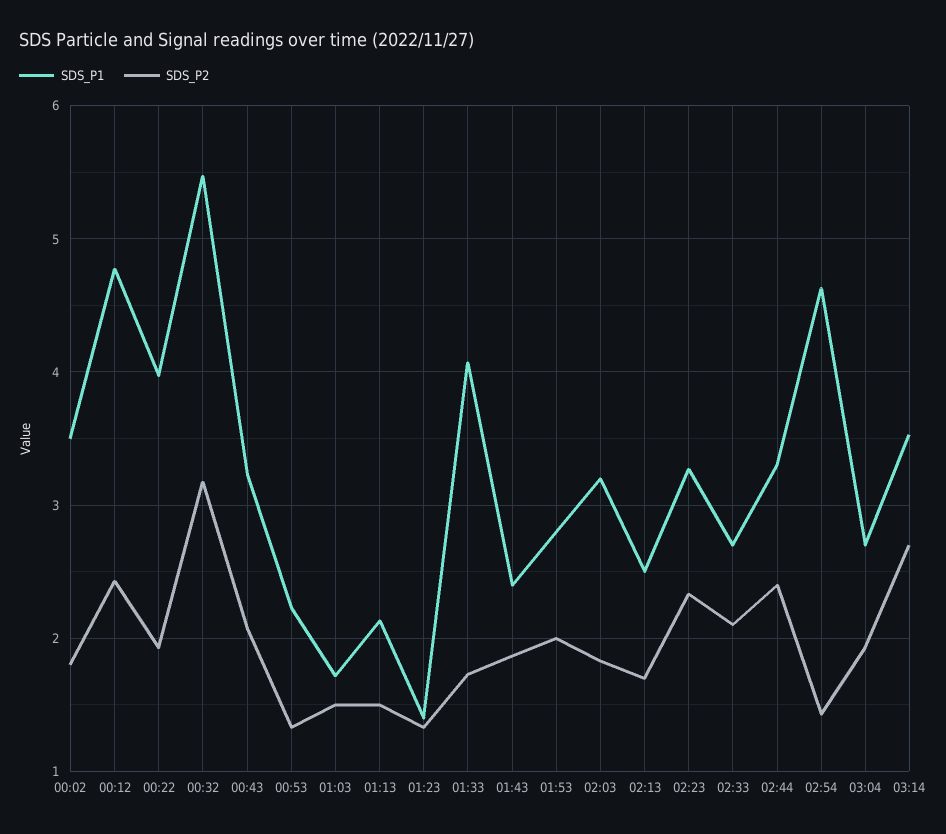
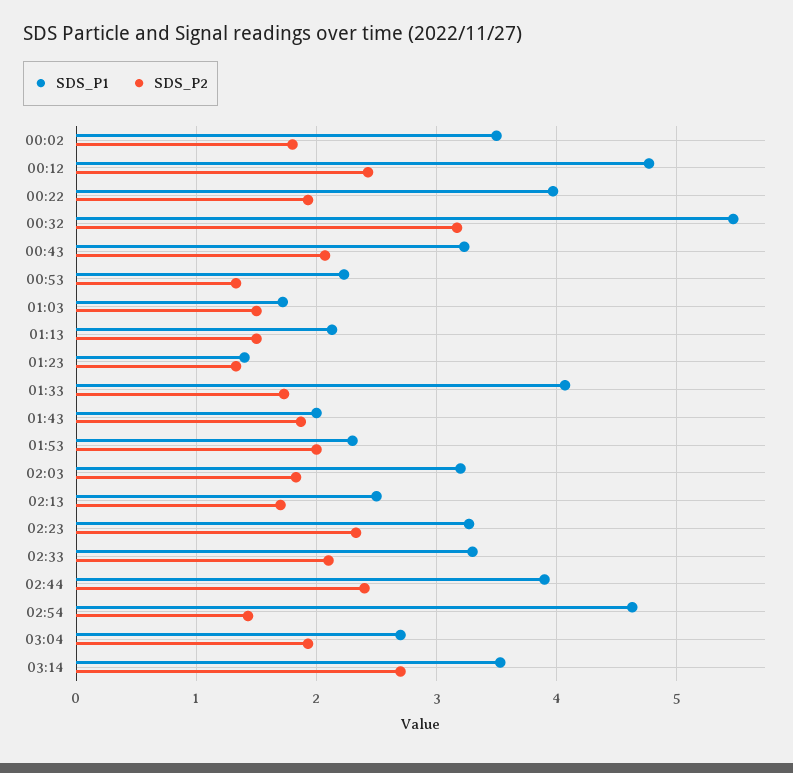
  {
    "SDS_P1": {
      "00:02": 3.5,
      "00:12": 4.8,
      "00:22": 4,
      "00:32": 5.5,
      "00:43": 3.2,
      "00:53": 2.2,
      "01:03": 1.7,
      "01:13": 2.1,
      "01:23": 1.4,
      "01:33": 4.1,
-     "01:43": 2.4,
+     "01:43": 2,
-     "01:53": 2.8,
+     "01:53": 2.3,
      "02:03": 3.2,
      "02:13": 2.5,
      "02:23": 3.3,
-     "02:33": 2.7,
+     "02:33": 3.3,
-     "02:44": 3.3,
+     "02:44": 3.9,
      "02:54": 4.6,
      "03:04": 2.7,
      "03:14": 3.5
    },
    "SDS_P2": {
      "00:02": 1.8,
      "00:12": 2.4,
      "00:22": 1.9,
      "00:32": 3.2,
      "00:43": 2.1,
      "00:53": 1.3,
      "01:03": 1.5,
      "01:13": 1.5,
      "01:23": 1.3,
      "01:33": 1.7,
      "01:43": 1.9,
      "01:53": 2,
      "02:03": 1.8,
      "02:13": 1.7,
      "02:23": 2.3,
      "02:33": 2.1,
      "02:44": 2.4,
      "02:54": 1.4,
      "03:04": 1.9,
      "03:14": 2.7
    }
  }

